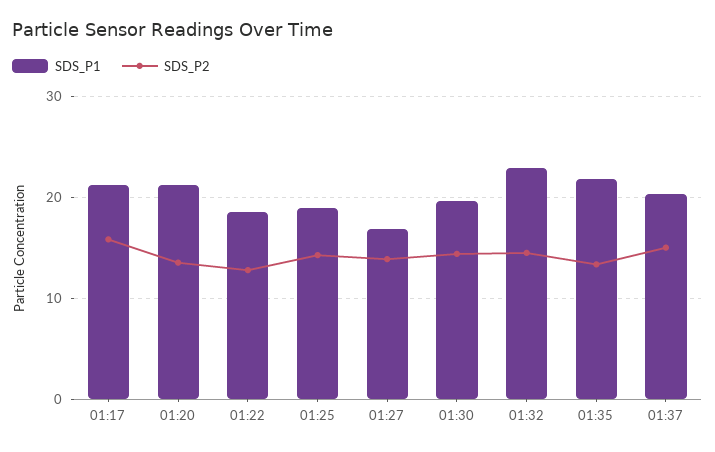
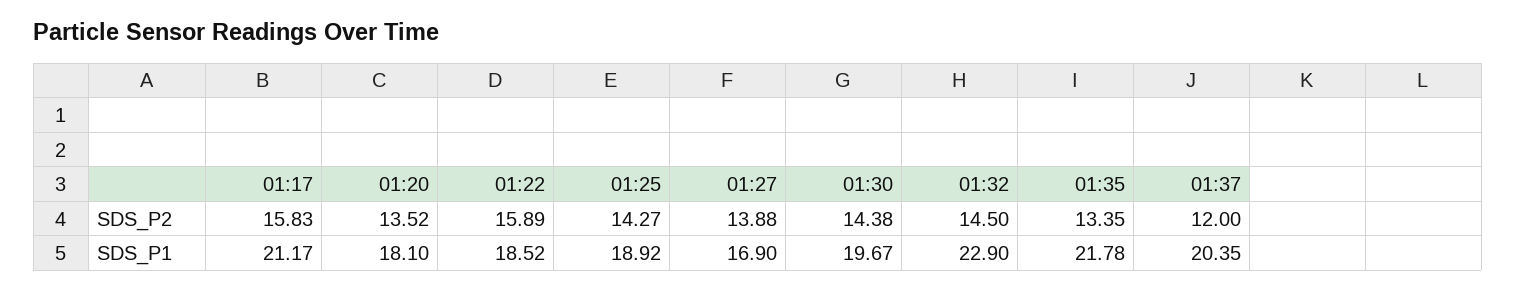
  {
    "SDS_P1": {
      "01:17": 21.17,
-     "01:20": 21,
+     "01:20": 18.1,
      "01:22": 18.52,
      "01:25": 18.92,
      "01:27": 16.9,
      "01:30": 19.67,
      "01:32": 22.9,
      "01:35": 21.78,
      "01:37": 20.35
    },
    "SDS_P2": {
      "01:17": 15.83,
      "01:20": 13.52,
-     "01:22": 13,
+     "01:22": 15.89,
      "01:25": 14.27,
      "01:27": 13.88,
      "01:30": 14.38,
      "01:32": 14.5,
      "01:35": 13.35,
-     "01:37": 15
+     "01:37": 12
    }
  }

